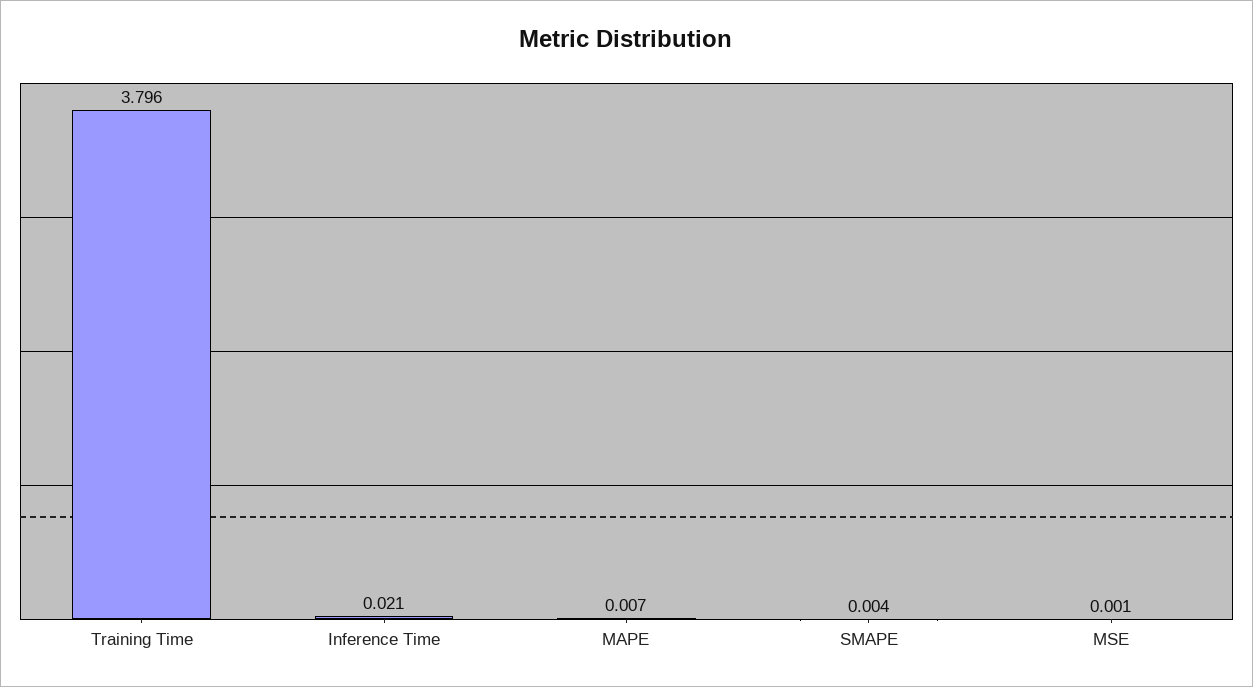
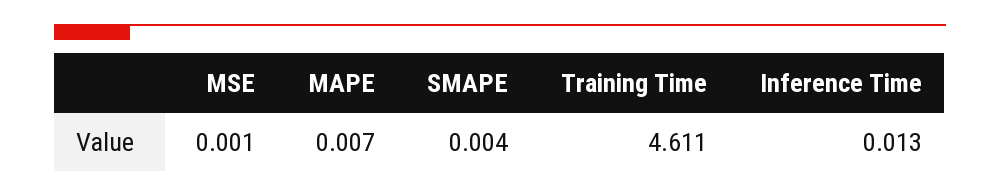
  {
-   "Training Time": 3.796,
+   "Training Time": 4.611,
-   "Inference Time": 0.021,
+   "Inference Time": 0.013,
    "MAPE": 0.007,
    "SMAPE": 0.004,
    "MSE": 0.001
  }

